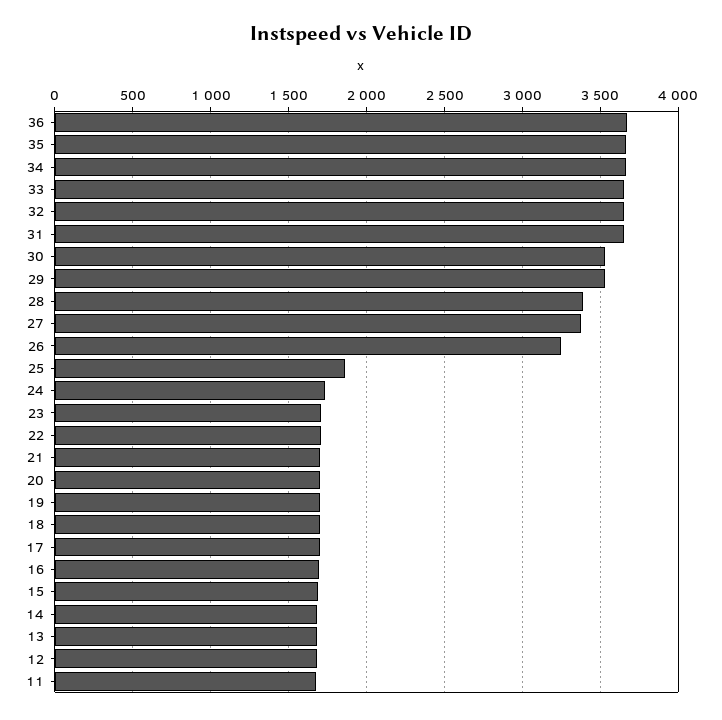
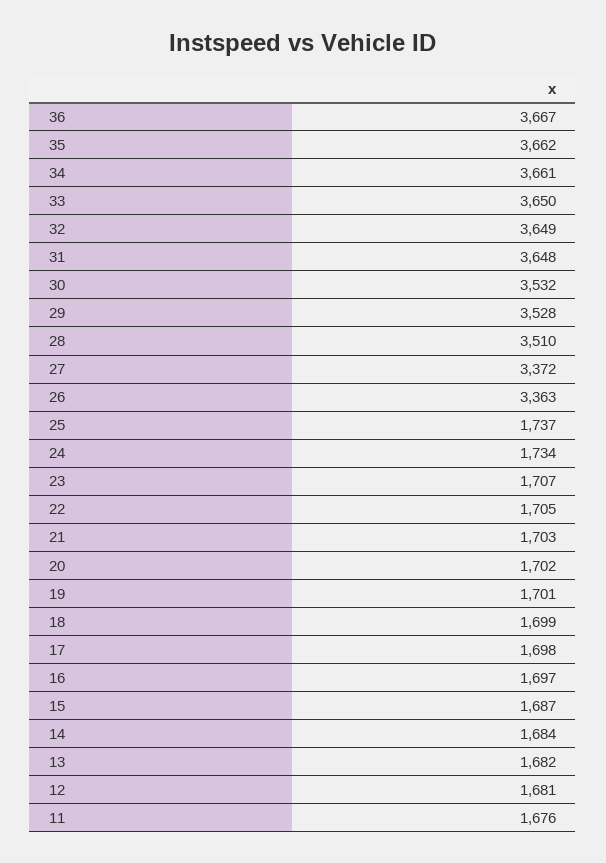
  {
    "36": 3667,
    "35": 3662,
    "34": 3661,
    "33": 3650,
    "32": 3649,
    "31": 3648,
    "30": 3532,
    "29": 3528,
-   "28": 3400,
+   "28": 3510,
    "27": 3372,
-   "26": 3250,
+   "26": 3363,
-   "25": 1850,
+   "25": 1737,
    "24": 1734,
    "23": 1707,
    "22": 1705,
    "21": 1703,
    "20": 1702,
    "19": 1701,
    "18": 1699,
    "17": 1698,
    "16": 1697,
    "15": 1687,
    "14": 1684,
    "13": 1682,
    "12": 1681,
    "11": 1676
  }

